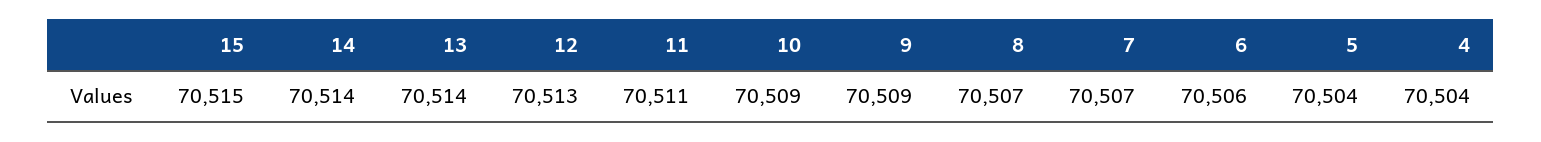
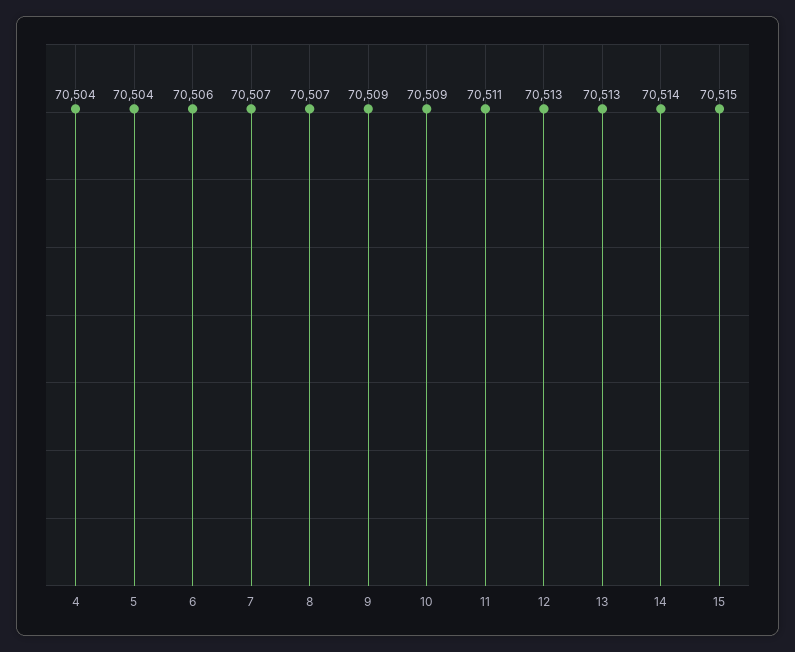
  {
    "15": 70515,
    "14": 70514,
-   "13": 70514,
+   "13": 70513,
    "12": 70513,
    "11": 70511,
    "10": 70509,
    "9": 70509,
    "8": 70507,
    "7": 70507,
    "6": 70506,
    "5": 70504,
    "4": 70504
  }

